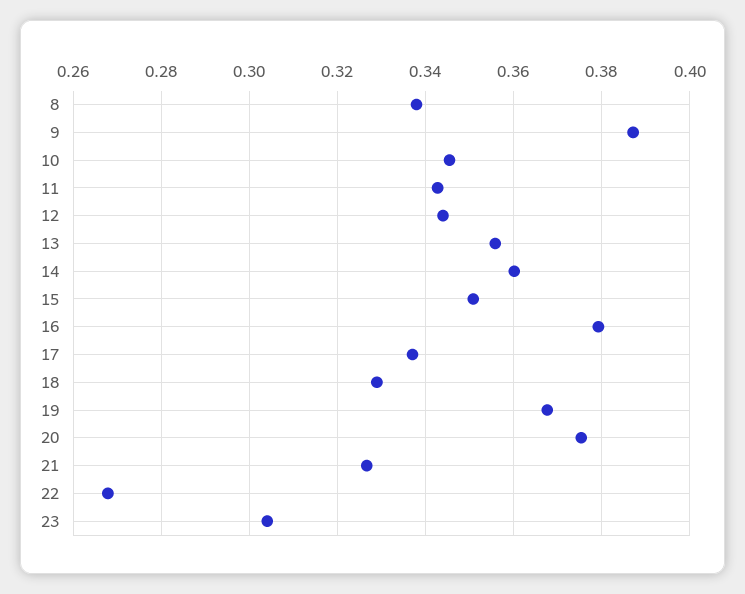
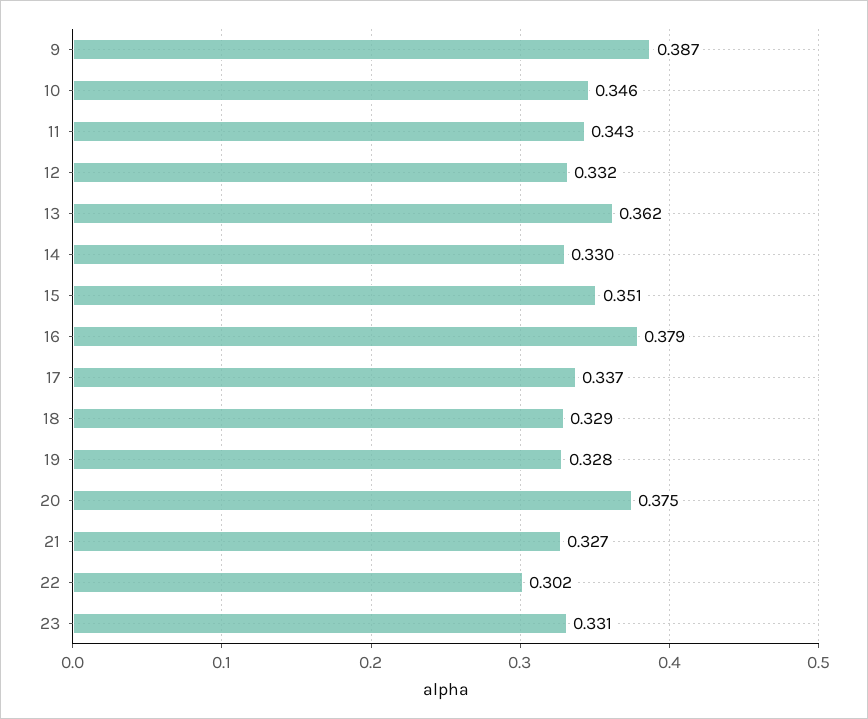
  {
-   "8": 0.338,
    "9": 0.387,
    "10": 0.346,
    "11": 0.343,
-   "12": 0.344,
+   "12": 0.332,
-   "13": 0.356,
+   "13": 0.362,
-   "14": 0.36,
+   "14": 0.33,
    "15": 0.351,
    "16": 0.379,
    "17": 0.337,
    "18": 0.329,
-   "19": 0.368,
+   "19": 0.328,
    "20": 0.375,
    "21": 0.327,
-   "22": 0.268,
+   "22": 0.302,
-   "23": 0.304
+   "23": 0.331
  }

